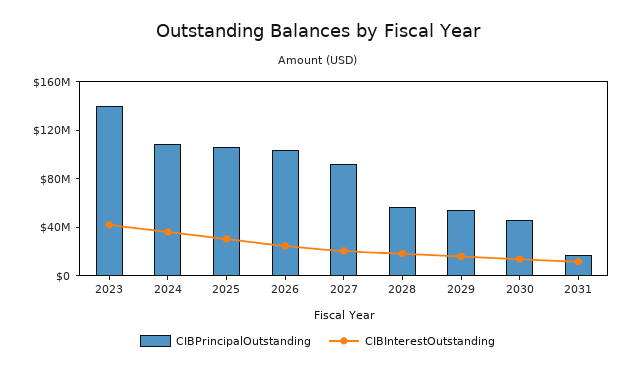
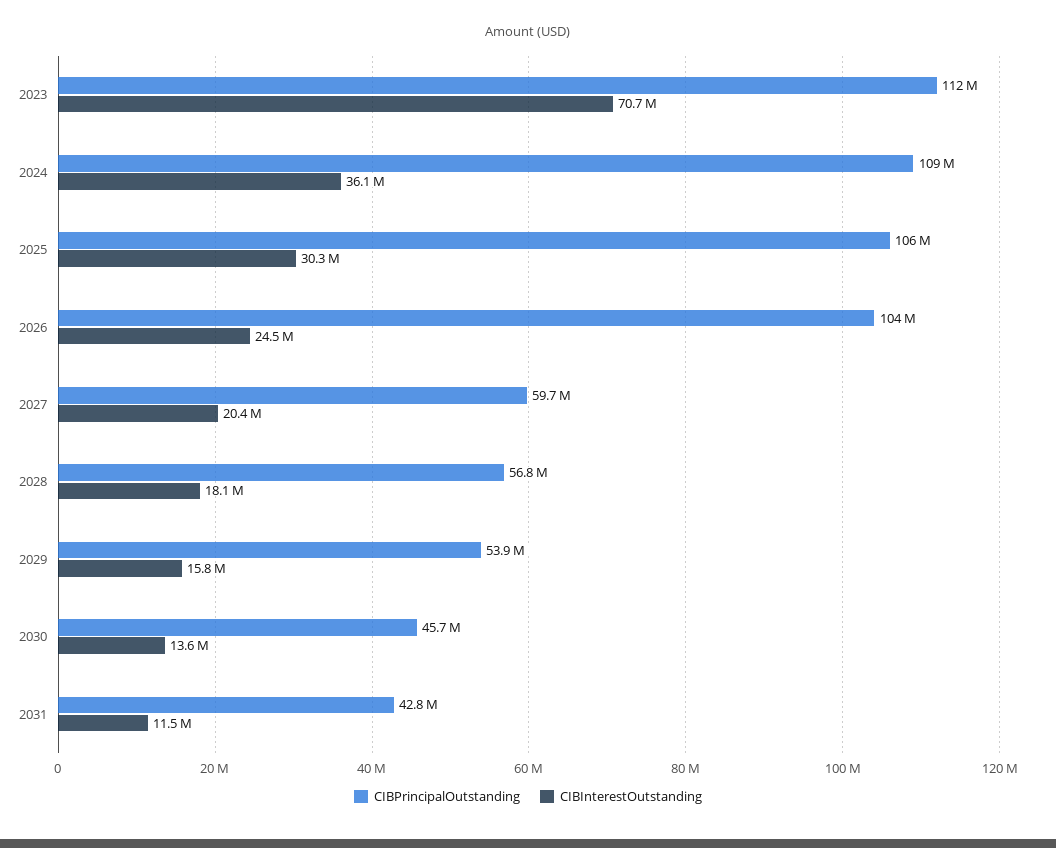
  {
    "CIBPrincipalOutstanding": {
-     "2023": 140000000,
+     "2023": 112000000,
      "2024": 109000000,
      "2025": 106000000,
      "2026": 104000000,
-     "2027": 90000000,
+     "2027": 59700000,
      "2028": 56800000,
      "2029": 53900000,
      "2030": 45700000,
-     "2031": 20000000
+     "2031": 42800000
    },
    "CIBInterestOutstanding": {
-     "2023": 40000000,
+     "2023": 70700000,
      "2024": 36100000,
      "2025": 30300000,
      "2026": 24500000,
      "2027": 20400000,
      "2028": 18100000,
      "2029": 15800000,
      "2030": 13600000,
      "2031": 11500000
    }
  }

